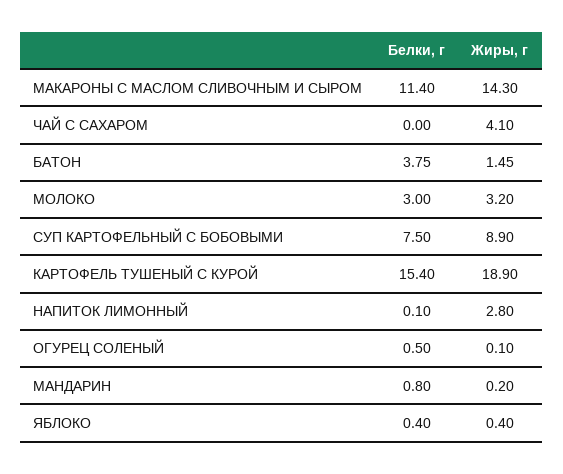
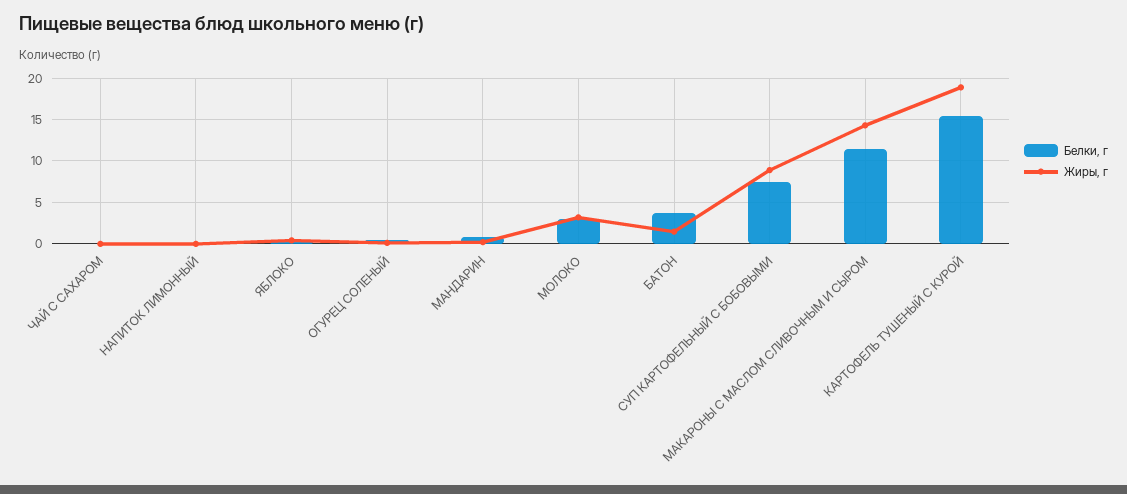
  {
    "Белки, г": {
      "МАКАРОНЫ С МАСЛОМ СЛИВОЧНЫМ И СЫРОМ": 11.4,
      "ЧАЙ С САХАРОМ": 0,
      "БАТОН": 3.75,
      "МОЛОКО": 3,
      "СУП КАРТОФЕЛЬНЫЙ С БОБОВЫМИ": 7.5,
      "КАРТОФЕЛЬ ТУШЕНЫЙ С КУРОЙ": 15.4,
      "НАПИТОК ЛИМОННЫЙ": 0.1,
      "ОГУРЕЦ СОЛЕНЫЙ": 0.5,
      "МАНДАРИН": 0.8,
      "ЯБЛОКО": 0.4
    },
    "Жиры, г": {
      "МАКАРОНЫ С МАСЛОМ СЛИВОЧНЫМ И СЫРОМ": 14.3,
-     "ЧАЙ С САХАРОМ": 4.1,
+     "ЧАЙ С САХАРОМ": 0,
      "БАТОН": 1.45,
      "МОЛОКО": 3.2,
      "СУП КАРТОФЕЛЬНЫЙ С БОБОВЫМИ": 8.9,
      "КАРТОФЕЛЬ ТУШЕНЫЙ С КУРОЙ": 18.9,
-     "НАПИТОК ЛИМОННЫЙ": 2.8,
+     "НАПИТОК ЛИМОННЫЙ": 0,
      "ОГУРЕЦ СОЛЕНЫЙ": 0.1,
      "МАНДАРИН": 0.2,
      "ЯБЛОКО": 0.4
    }
  }

